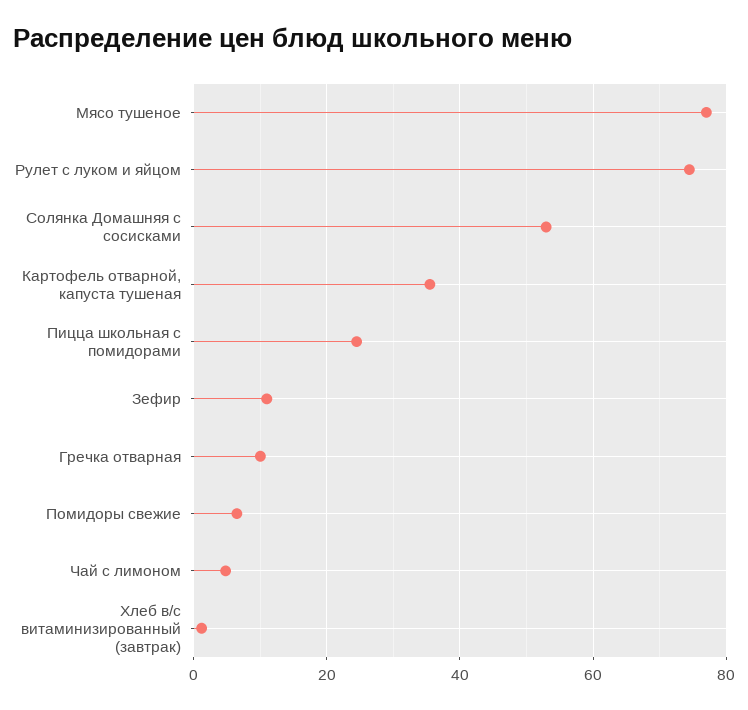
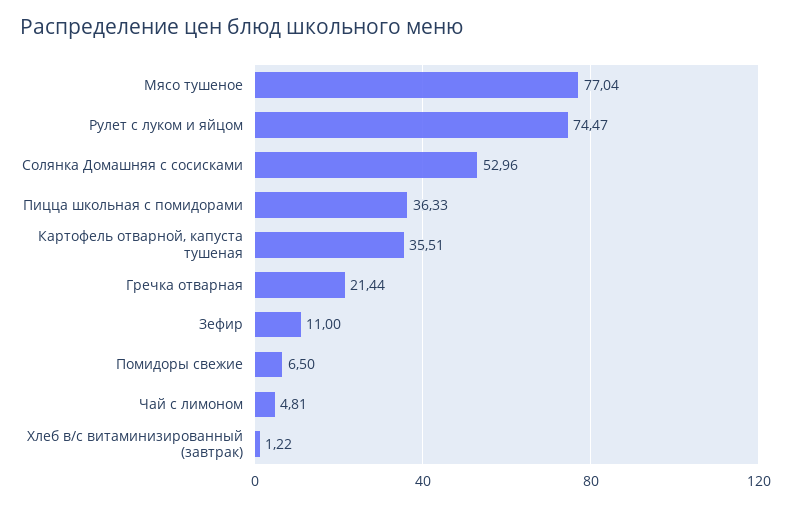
  {
    "Мясо тушеное": 77.04,
    "Рулет с луком и яйцом": 74.47,
    "Солянка Домашняя с сосисками": 52.96,
    "Картофель отварной, капуста тушеная": 35.51,
-   "Пицца школьная с помидорами": 24,
+   "Пицца школьная с помидорами": 36.33,
    "Зефир": 11,
-   "Гречка отварная": 10,
+   "Гречка отварная": 21.44,
    "Помидоры свежие": 6.5,
    "Чай с лимоном": 4.81,
    "Хлеб в/с витаминизированный (завтрак)": 1.22
  }

